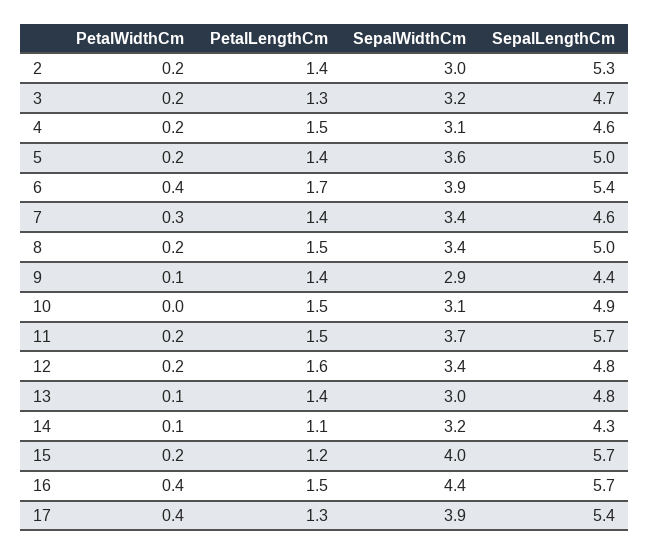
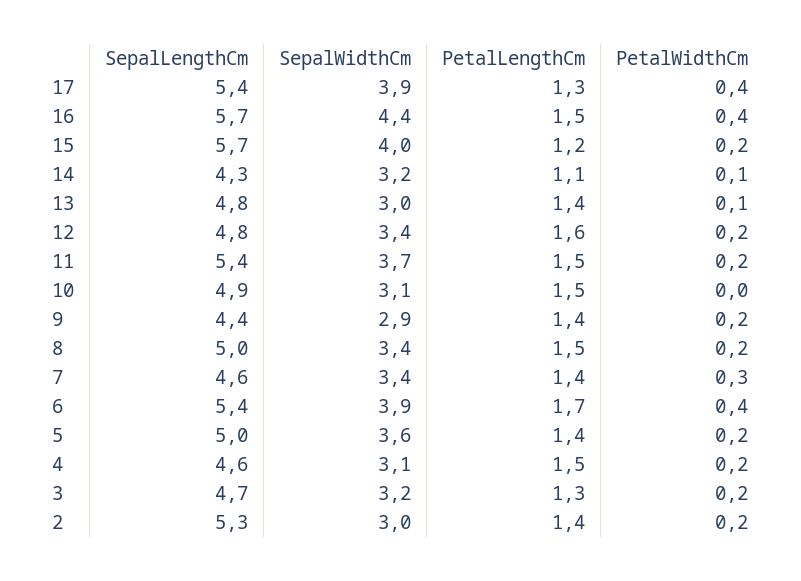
  {
    "PetalWidthCm": {
      "2": 0.2,
      "3": 0.2,
      "4": 0.2,
      "5": 0.2,
      "6": 0.4,
      "7": 0.3,
      "8": 0.2,
-     "9": 0.1,
+     "9": 0.2,
      "10": 0,
      "11": 0.2,
      "12": 0.2,
      "13": 0.1,
      "14": 0.1,
      "15": 0.2,
      "16": 0.4,
      "17": 0.4
    },
    "PetalLengthCm": {
      "2": 1.4,
      "3": 1.3,
      "4": 1.5,
      "5": 1.4,
      "6": 1.7,
      "7": 1.4,
      "8": 1.5,
      "9": 1.4,
      "10": 1.5,
      "11": 1.5,
      "12": 1.6,
      "13": 1.4,
      "14": 1.1,
      "15": 1.2,
      "16": 1.5,
      "17": 1.3
    },
    "SepalWidthCm": {
      "2": 3,
      "3": 3.2,
      "4": 3.1,
      "5": 3.6,
      "6": 3.9,
      "7": 3.4,
      "8": 3.4,
      "9": 2.9,
      "10": 3.1,
      "11": 3.7,
      "12": 3.4,
      "13": 3,
      "14": 3.2,
      "15": 4,
      "16": 4.4,
      "17": 3.9
    },
    "SepalLengthCm": {
      "2": 5.3,
      "3": 4.7,
      "4": 4.6,
      "5": 5,
      "6": 5.4,
      "7": 4.6,
      "8": 5,
      "9": 4.4,
      "10": 4.9,
-     "11": 5.7,
+     "11": 5.4,
      "12": 4.8,
      "13": 4.8,
      "14": 4.3,
      "15": 5.7,
      "16": 5.7,
      "17": 5.4
    }
  }

